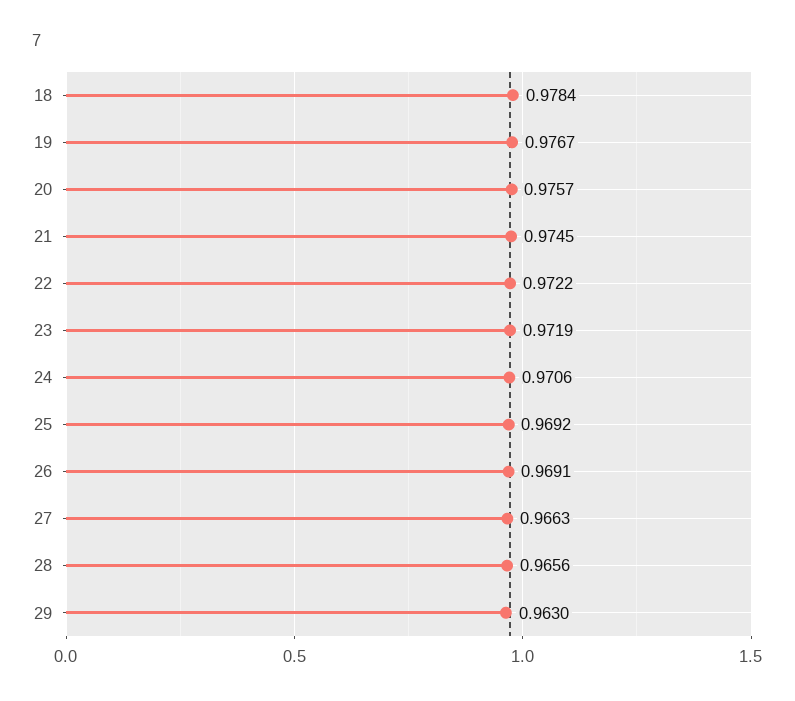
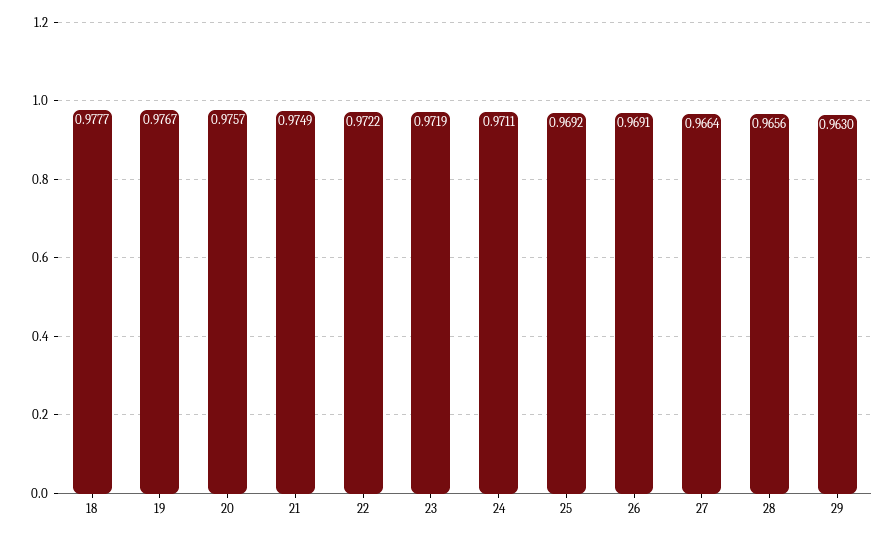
  {
-   "18": 0.9784,
+   "18": 0.9777,
    "19": 0.9767,
    "20": 0.9757,
-   "21": 0.9745,
+   "21": 0.9749,
    "22": 0.9722,
    "23": 0.9719,
-   "24": 0.9706,
+   "24": 0.9711,
    "25": 0.9692,
    "26": 0.9691,
-   "27": 0.9663,
+   "27": 0.9664,
    "28": 0.9656,
    "29": 0.963
  }

